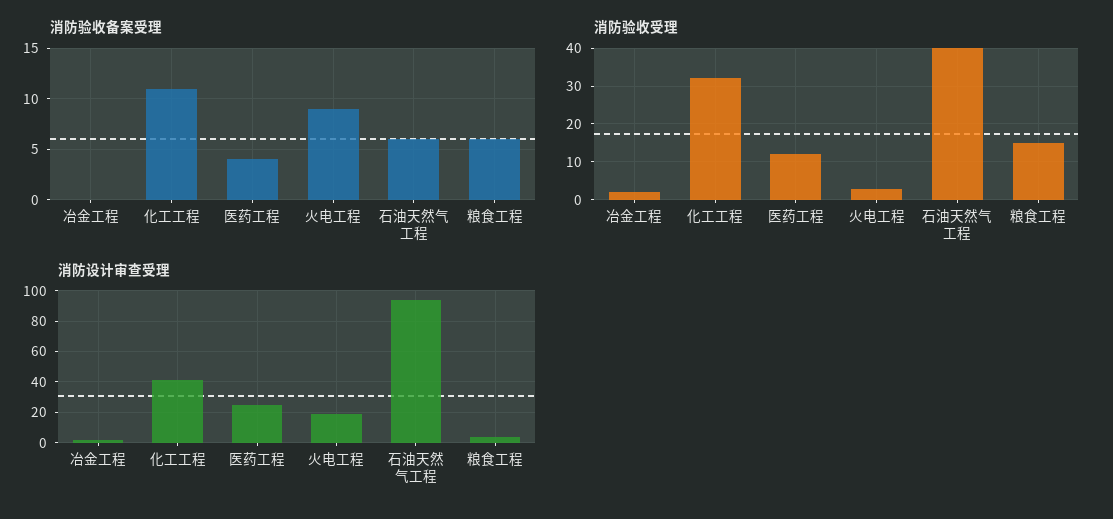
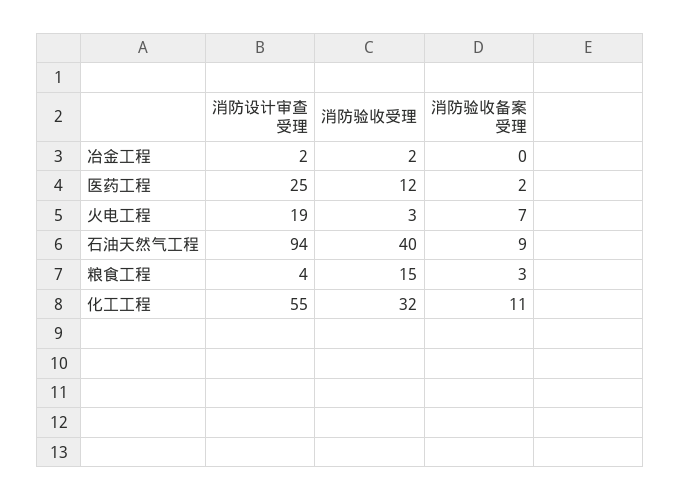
  {
    "消防验收备案受理": {
      "冶金工程": 0,
      "化工工程": 11,
-     "医药工程": 4,
+     "医药工程": 2,
-     "火电工程": 9,
+     "火电工程": 7,
-     "石油天然气工程": 6,
+     "石油天然气工程": 9,
-     "粮食工程": 6
+     "粮食工程": 3
    },
    "消防验收受理": {
      "冶金工程": 2,
      "化工工程": 32,
      "医药工程": 12,
      "火电工程": 3,
      "石油天然气工程": 40,
      "粮食工程": 15
    },
    "消防设计审查受理": {
      "冶金工程": 2,
-     "化工工程": 40,
+     "化工工程": 55,
      "医药工程": 25,
      "火电工程": 19,
      "石油天然气工程": 94,
      "粮食工程": 4
    }
  }

